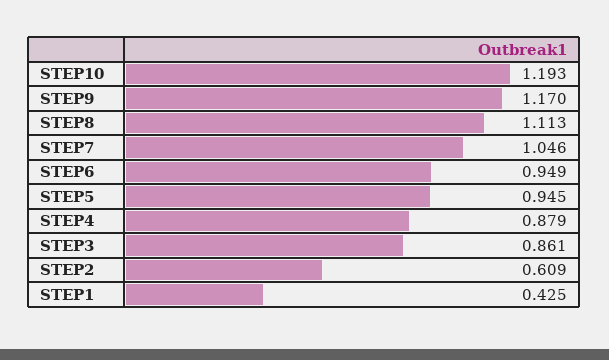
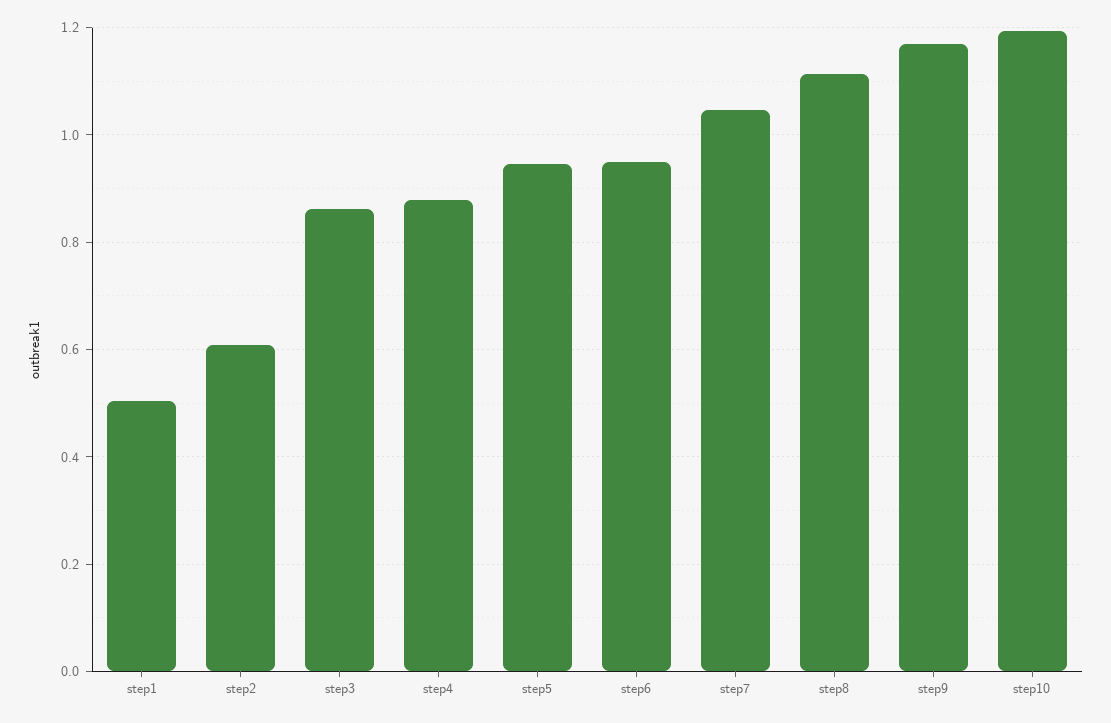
  {
    "STEP10": 1.193,
    "STEP9": 1.17,
    "STEP8": 1.113,
    "STEP7": 1.046,
    "STEP6": 0.949,
    "STEP5": 0.945,
    "STEP4": 0.879,
    "STEP3": 0.861,
    "STEP2": 0.609,
-   "STEP1": 0.425
+   "STEP1": 0.5
  }

